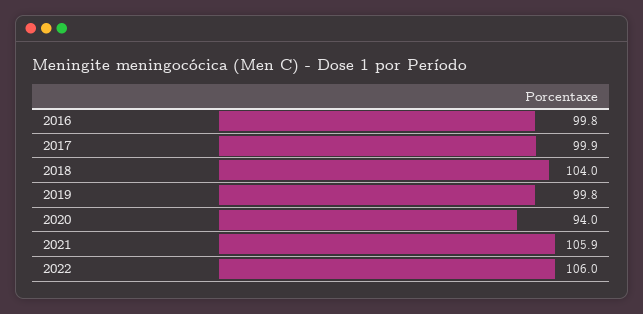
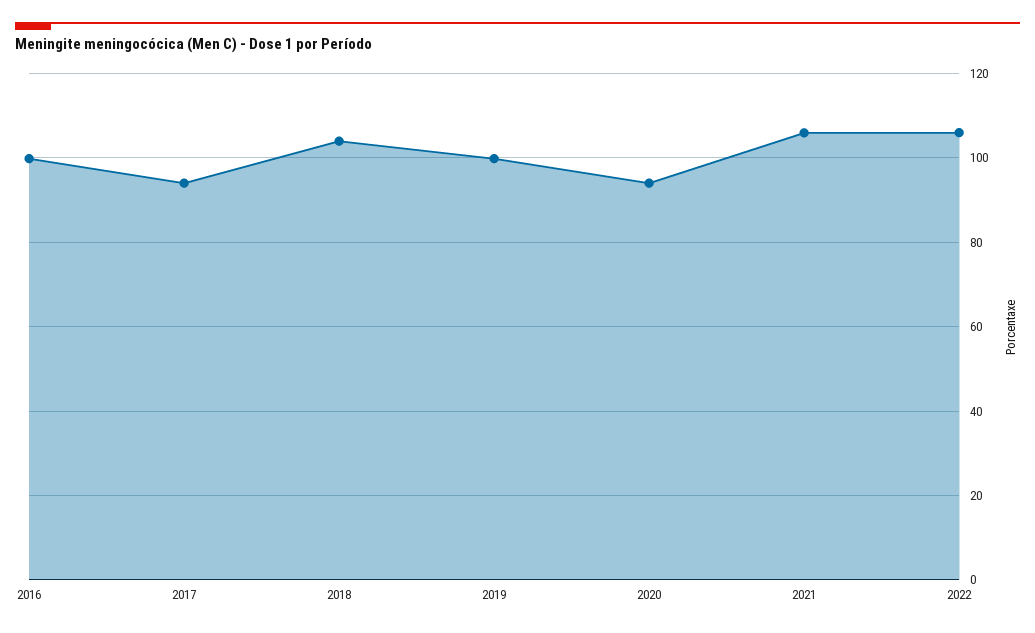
  {
    "2016": 99.8,
-   "2017": 99.9,
+   "2017": 94,
    "2018": 104,
    "2019": 99.8,
    "2020": 94,
    "2021": 105.9,
    "2022": 106
  }

